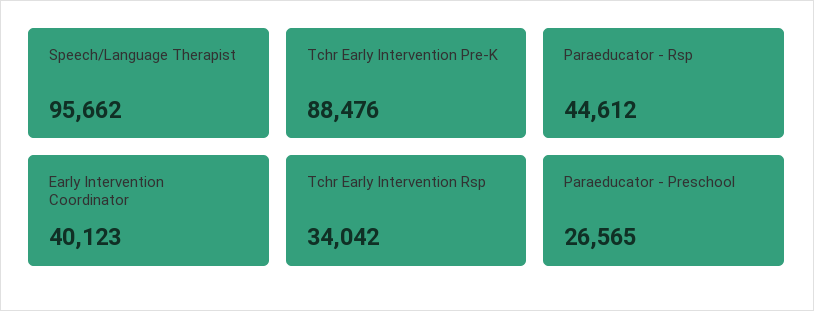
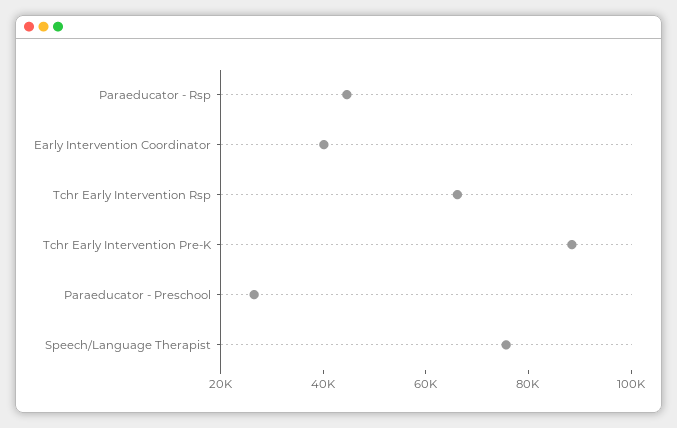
  {
-   "Speech/Language Therapist": 95662,
+   "Speech/Language Therapist": 75000,
    "Tchr Early Intervention Pre-K": 88476,
    "Paraeducator - Rsp": 44612,
    "Early Intervention Coordinator": 40123,
-   "Tchr Early Intervention Rsp": 34042,
+   "Tchr Early Intervention Rsp": 65000,
    "Paraeducator - Preschool": 26565
  }

